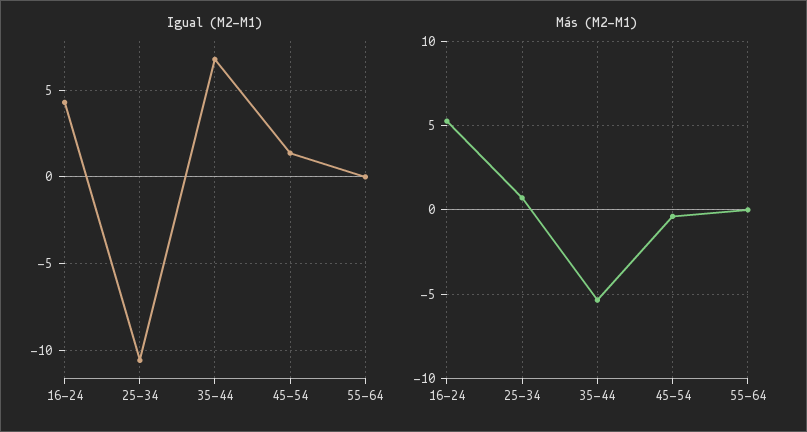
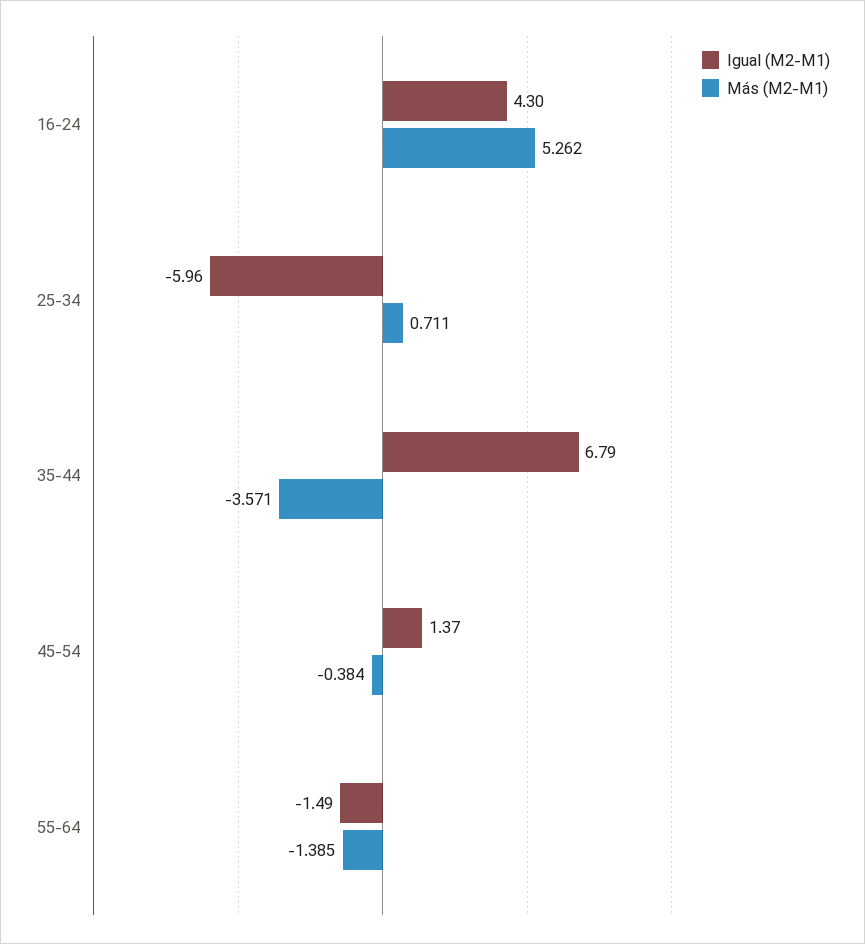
  {
    "Igual (M2-M1)": {
      "16-24": 4.3,
-     "25-34": -10.5,
+     "25-34": -5.96,
      "35-44": 6.79,
      "45-54": 1.37,
-     "55-64": 0
+     "55-64": -1.49
    },
    "Más (M2-M1)": {
      "16-24": 5.262,
      "25-34": 0.711,
-     "35-44": -5.5,
+     "35-44": -3.571,
      "45-54": -0.384,
-     "55-64": 0
+     "55-64": -1.385
    }
  }

